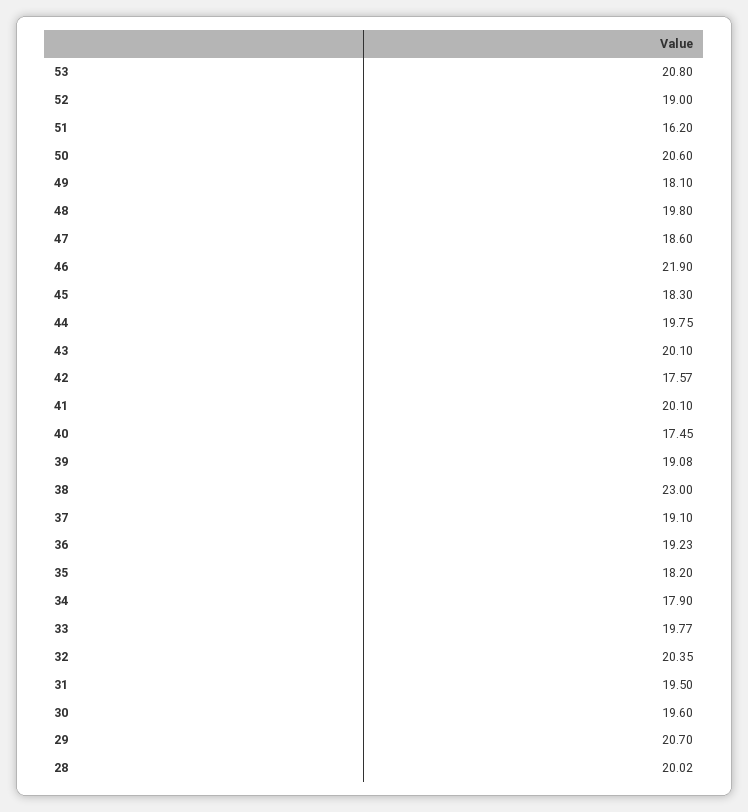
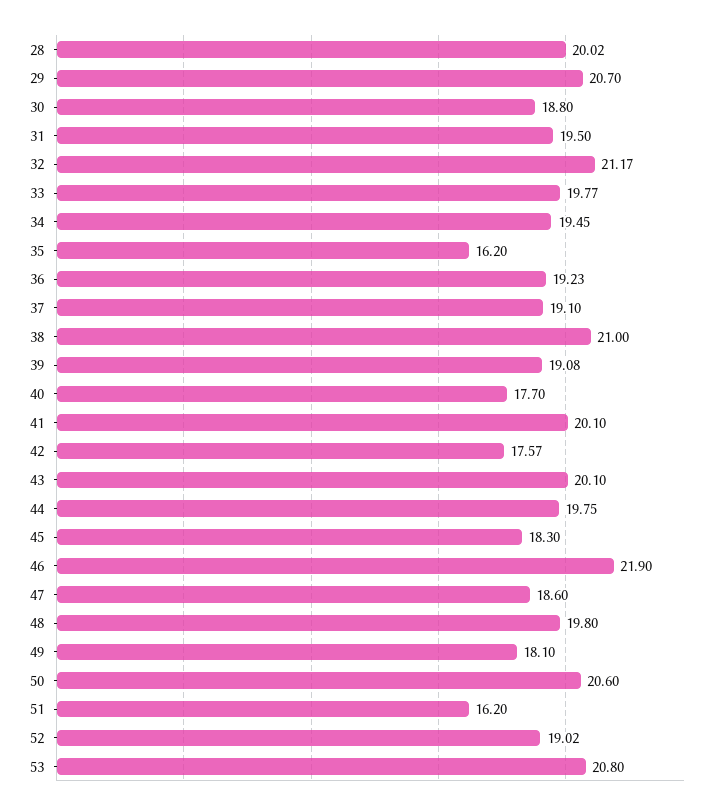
  {
    "53": 20.8,
-   "52": 19,
+   "52": 19.02,
    "51": 16.2,
    "50": 20.6,
    "49": 18.1,
    "48": 19.8,
    "47": 18.6,
    "46": 21.9,
    "45": 18.3,
    "44": 19.75,
    "43": 20.1,
    "42": 17.57,
    "41": 20.1,
-   "40": 17.45,
+   "40": 17.7,
    "39": 19.08,
-   "38": 23,
+   "38": 21,
    "37": 19.1,
    "36": 19.23,
-   "35": 18.2,
+   "35": 16.2,
-   "34": 17.9,
+   "34": 19.45,
    "33": 19.77,
-   "32": 20.35,
+   "32": 21.17,
    "31": 19.5,
-   "30": 19.6,
+   "30": 18.8,
    "29": 20.7,
    "28": 20.02
  }

